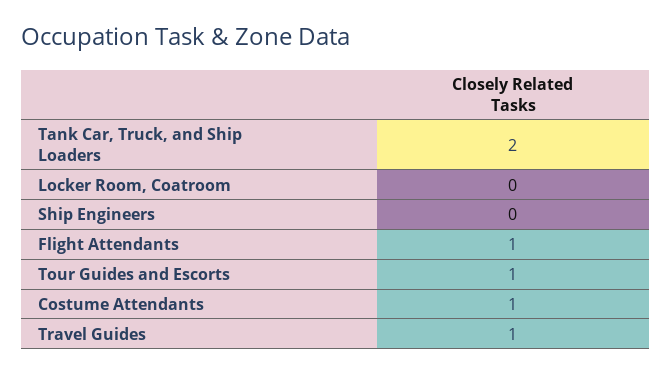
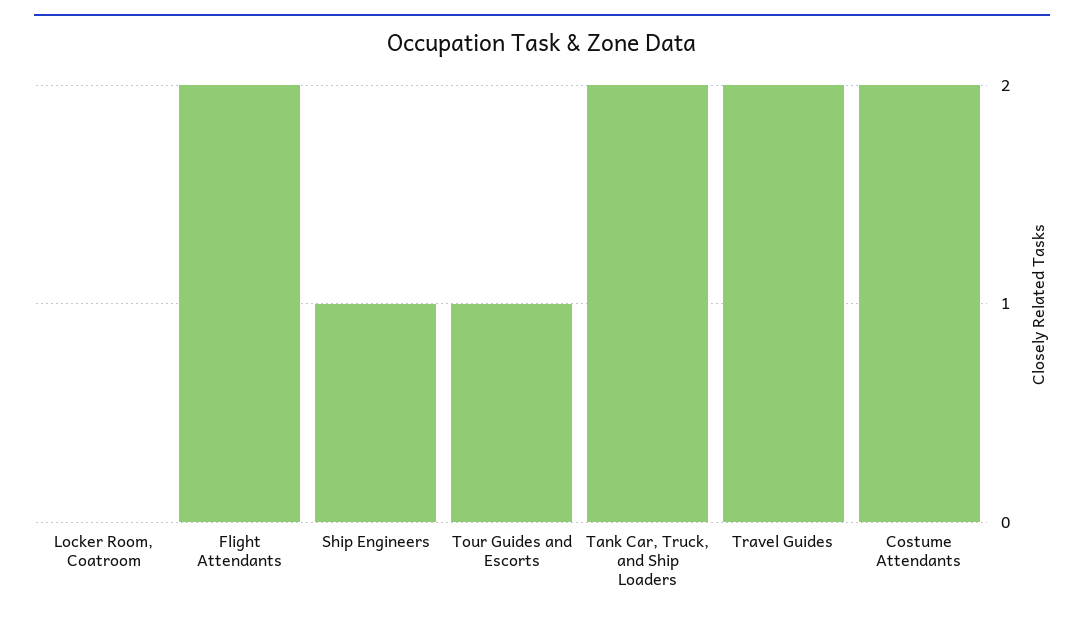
  {
    "Tank Car, Truck, and Ship Loaders": 2,
    "Locker Room, Coatroom": 0,
-   "Ship Engineers": 0,
+   "Ship Engineers": 1,
-   "Flight Attendants": 1,
+   "Flight Attendants": 2,
    "Tour Guides and Escorts": 1,
-   "Costume Attendants": 1,
+   "Costume Attendants": 2,
-   "Travel Guides": 1
+   "Travel Guides": 2
  }

